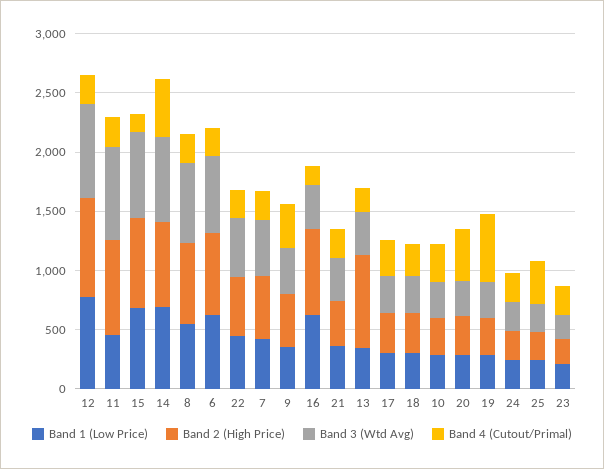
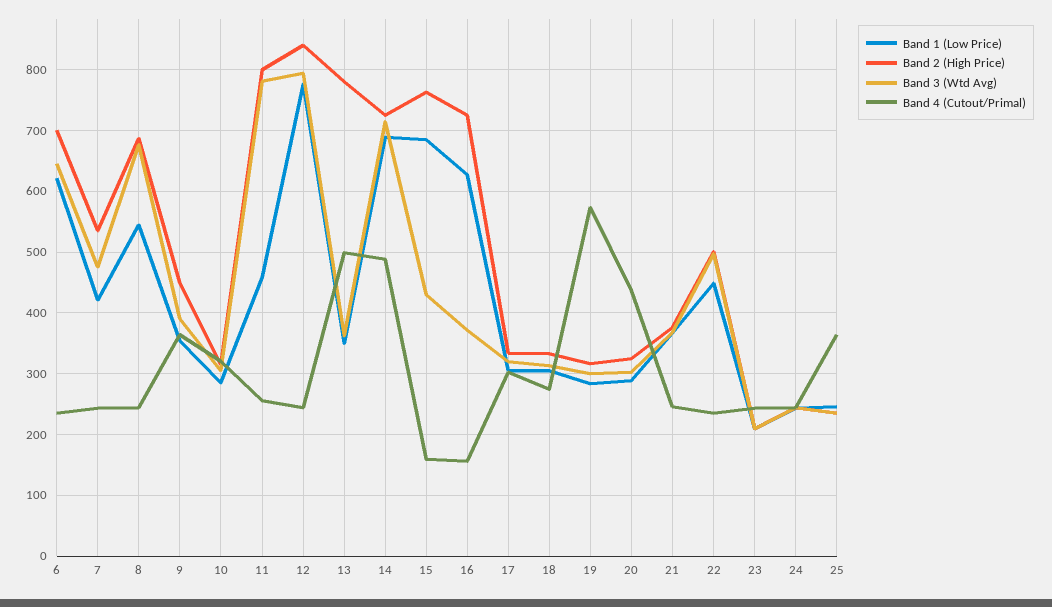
  {
    "Band 1 (Low Price)": {
      "12": 780,
      "11": 460,
      "15": 690,
      "14": 690,
      "8": 550,
      "6": 620,
      "22": 450,
      "7": 420,
      "9": 350,
      "16": 630,
      "21": 370,
      "13": 350,
      "17": 310,
      "18": 310,
      "10": 290,
      "20": 290,
      "19": 280,
      "24": 240,
      "25": 250,
      "23": 210
    },
    "Band 2 (High Price)": {
      "12": 840,
      "11": 800,
      "15": 760,
      "14": 730,
      "8": 690,
      "6": 700,
      "22": 500,
      "7": 540,
      "9": 450,
      "16": 730,
      "21": 380,
      "13": 780,
      "17": 330,
      "18": 330,
      "10": 320,
      "20": 330,
      "19": 320,
      "24": 240,
      "25": 240,
      "23": 210
    },
    "Band 3 (Wtd Avg)": {
      "12": 790,
      "11": 780,
-     "15": 700,
+     "15": 430,
      "14": 710,
      "8": 680,
      "6": 650,
      "22": 500,
      "7": 480,
      "9": 390,
      "16": 370,
      "21": 370,
      "13": 360,
      "17": 320,
      "18": 310,
      "10": 310,
      "20": 300,
      "19": 300,
      "24": 240,
      "25": 240,
      "23": 210
    },
    "Band 4 (Cutout/Primal)": {
      "12": 240,
      "11": 260,
      "15": 160,
      "14": 490,
      "8": 240,
      "6": 240,
      "22": 240,
      "7": 240,
      "9": 360,
      "16": 160,
      "21": 250,
-     "13": 200,
+     "13": 500,
      "17": 300,
      "18": 270,
      "10": 320,
      "20": 440,
      "19": 570,
      "24": 240,
      "25": 360,
      "23": 240
    }
  }

